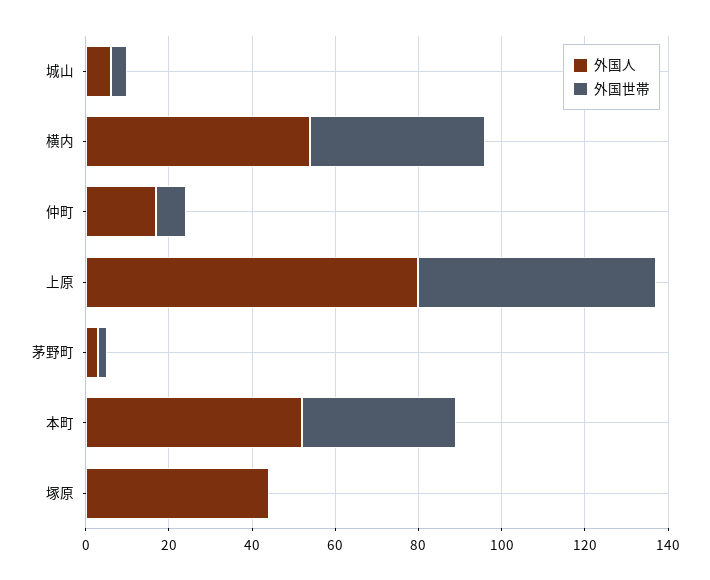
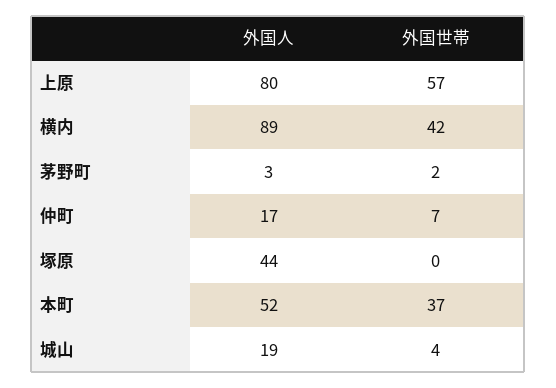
  {
    "外国人": {
-     "城山": 5,
+     "城山": 19,
-     "横内": 55,
+     "横内": 89,
      "仲町": 17,
      "上原": 80,
      "茅野町": 3,
      "本町": 52,
      "塚原": 44
    },
    "外国世帯": {
      "城山": 4,
      "横内": 42,
      "仲町": 7,
      "上原": 57,
      "茅野町": 2,
      "本町": 37,
      "塚原": 0
    }
  }

